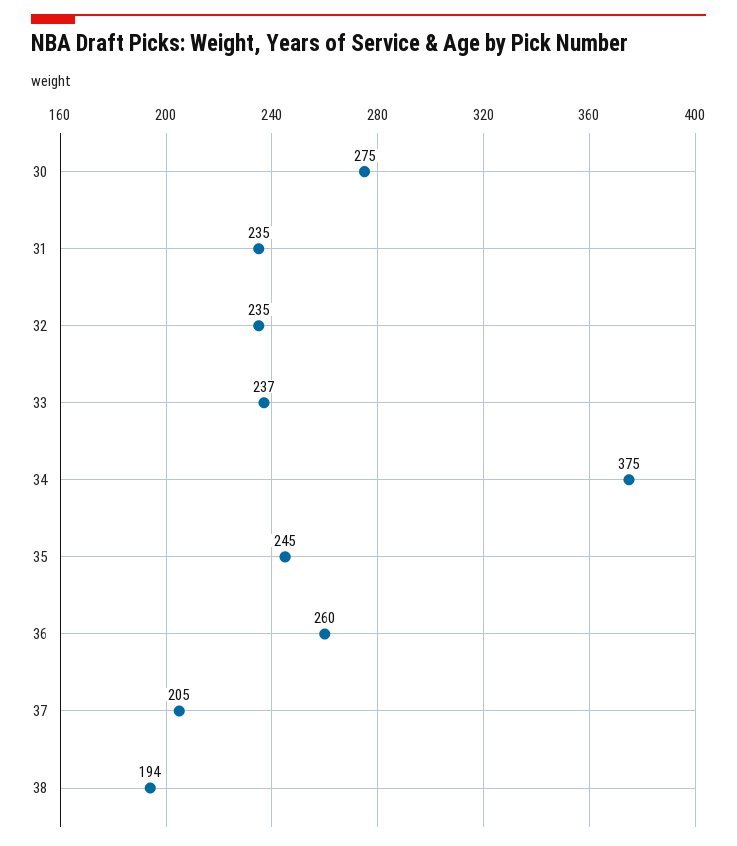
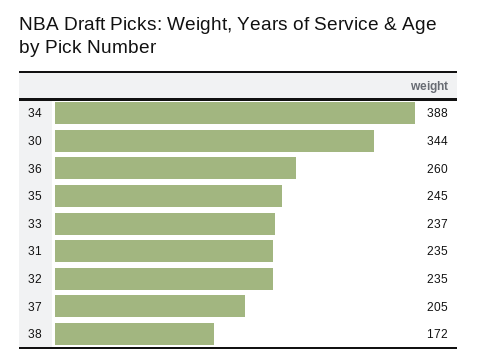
  {
-   "30": 275,
+   "30": 344,
    "31": 235,
    "32": 235,
    "33": 237,
-   "34": 375,
+   "34": 388,
    "35": 245,
    "36": 260,
    "37": 205,
-   "38": 194
+   "38": 172
  }

